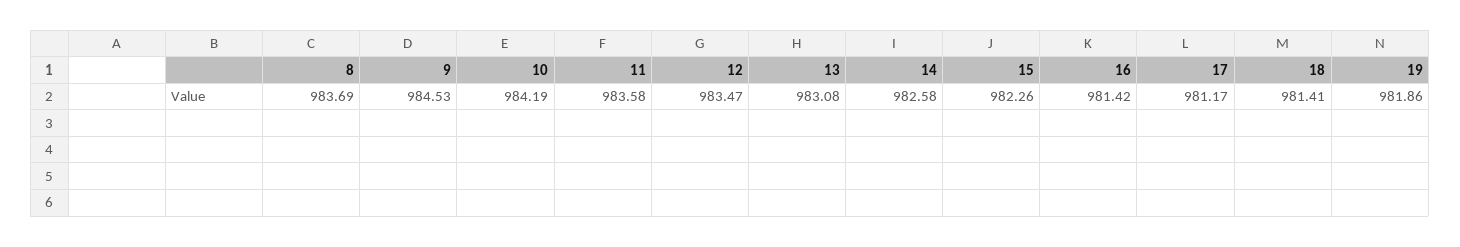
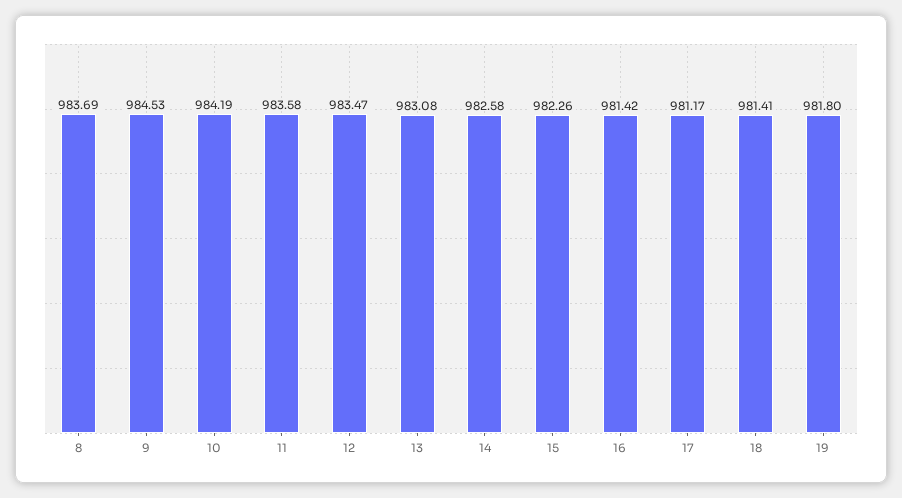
  {
    "8": 983.69,
    "9": 984.53,
    "10": 984.19,
    "11": 983.58,
    "12": 983.47,
    "13": 983.08,
    "14": 982.58,
    "15": 982.26,
    "16": 981.42,
    "17": 981.17,
    "18": 981.41,
-   "19": 981.86
+   "19": 981.8
  }

